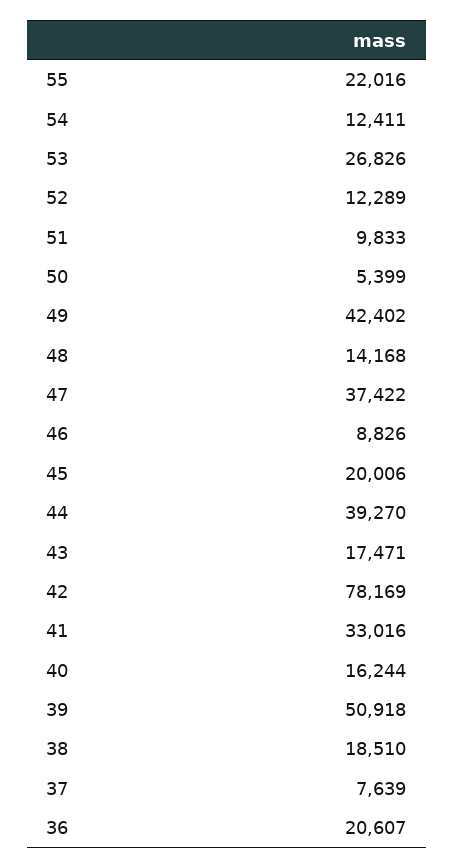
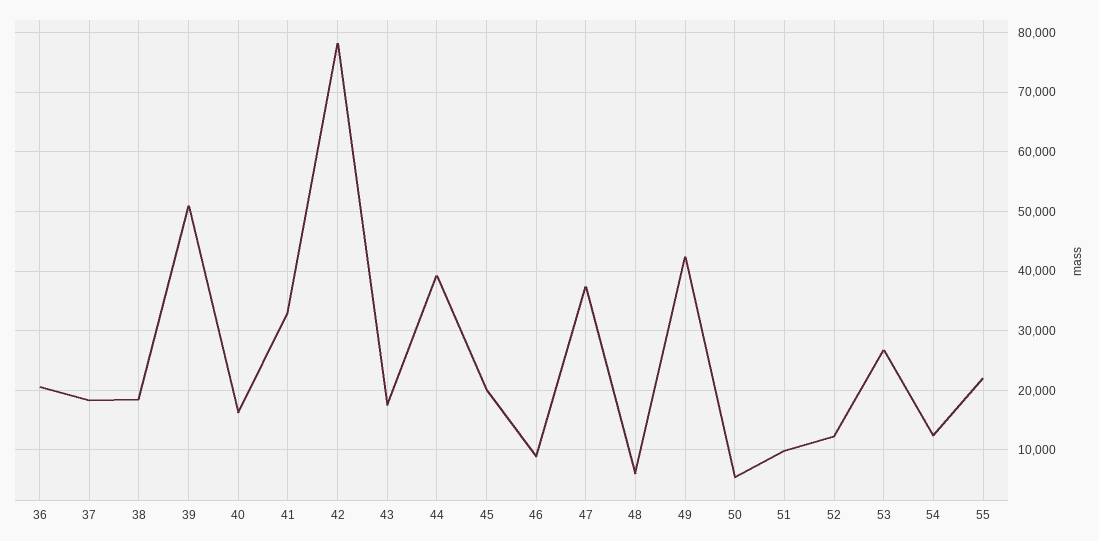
  {
    "55": 22016,
    "54": 12411,
    "53": 26826,
    "52": 12289,
    "51": 9833,
    "50": 5399,
    "49": 42402,
-   "48": 14168,
+   "48": 6000,
    "47": 37422,
    "46": 8826,
    "45": 20006,
    "44": 39270,
    "43": 17471,
    "42": 78169,
    "41": 33016,
    "40": 16244,
    "39": 50918,
    "38": 18510,
-   "37": 7639,
+   "37": 18000,
    "36": 20607
  }

